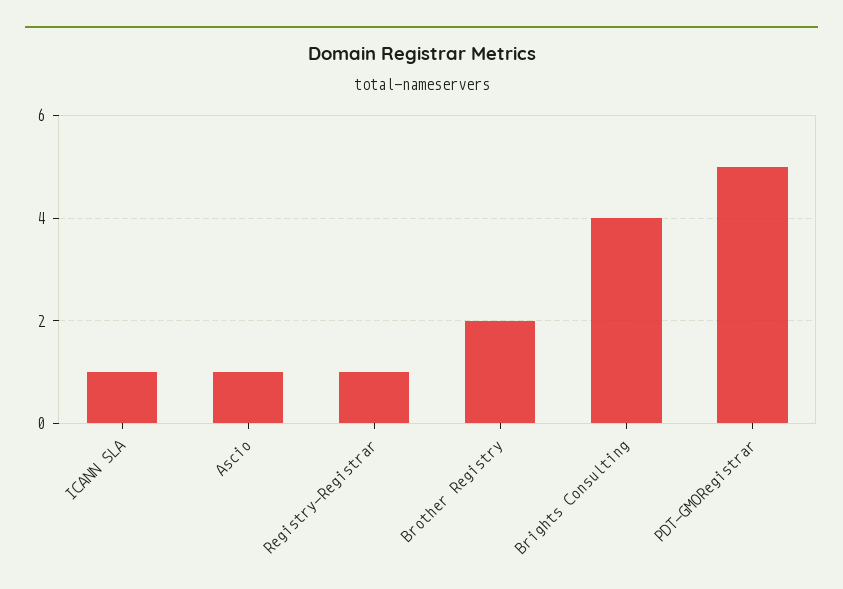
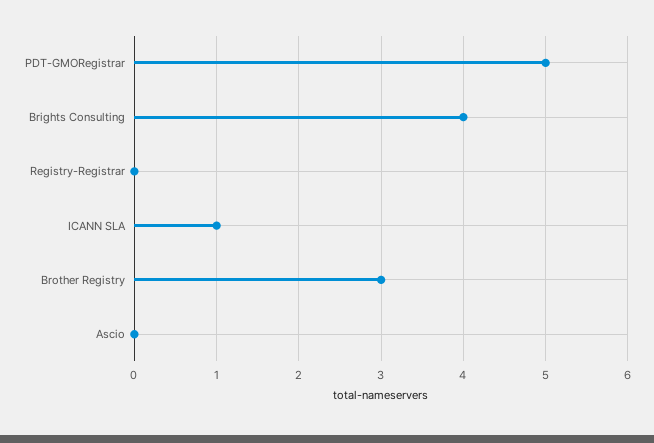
  {
    "ICANN SLA": 1,
-   "Ascio": 1,
+   "Ascio": 0,
-   "Registry-Registrar": 1,
+   "Registry-Registrar": 0,
-   "Brother Registry": 2,
+   "Brother Registry": 3,
    "Brights Consulting": 4,
    "PDT-GMORegistrar": 5
  }

